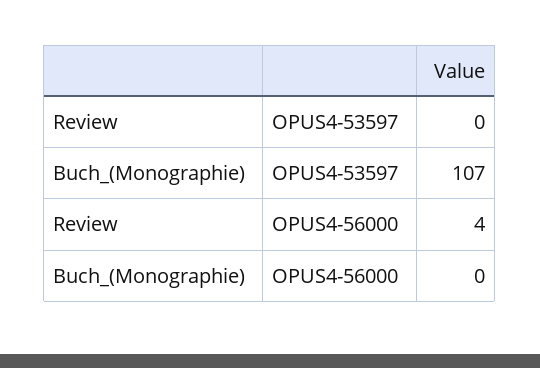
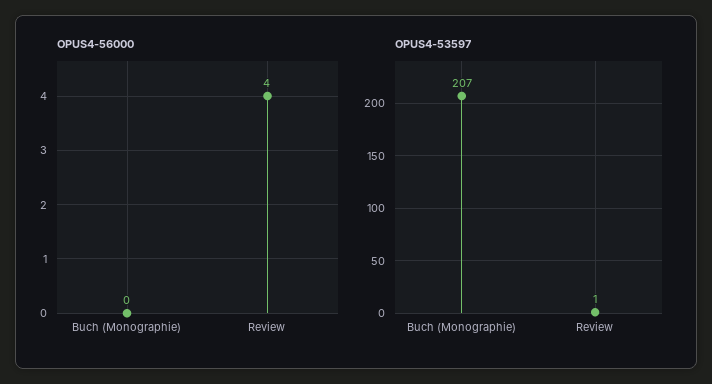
  {
    "OPUS4-53597": {
-     "Review": 0,
+     "Review": 1,
-     "Buch_(Monographie)": 107
+     "Buch_(Monographie)": 207
    },
    "OPUS4-56000": {
      "Review": 4,
      "Buch_(Monographie)": 0
    }
  }

